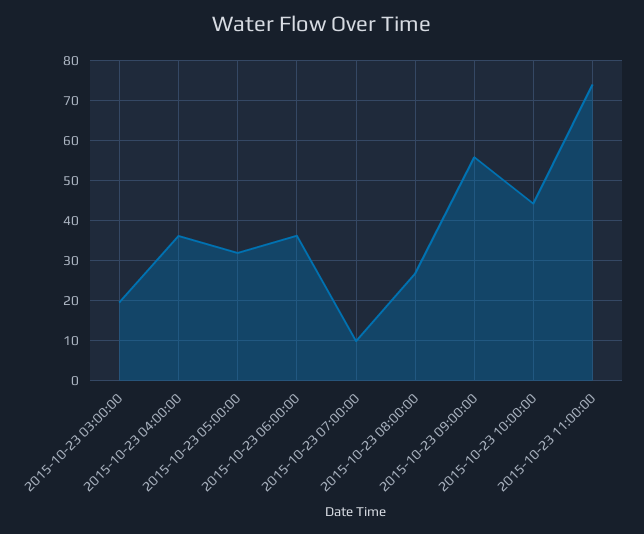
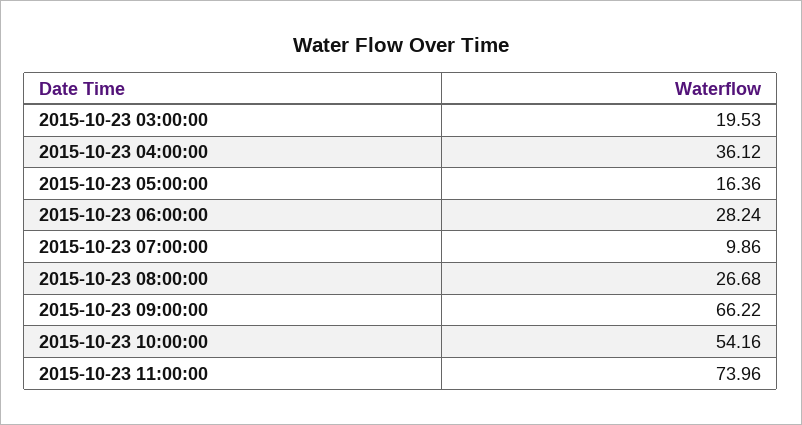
  {
    "2015-10-23 03:00:00": 19.53,
    "2015-10-23 04:00:00": 36.12,
-   "2015-10-23 05:00:00": 32,
+   "2015-10-23 05:00:00": 16.36,
-   "2015-10-23 06:00:00": 36,
+   "2015-10-23 06:00:00": 28.24,
    "2015-10-23 07:00:00": 9.86,
    "2015-10-23 08:00:00": 26.68,
-   "2015-10-23 09:00:00": 56,
+   "2015-10-23 09:00:00": 66.22,
-   "2015-10-23 10:00:00": 44,
+   "2015-10-23 10:00:00": 54.16,
    "2015-10-23 11:00:00": 73.96
  }

